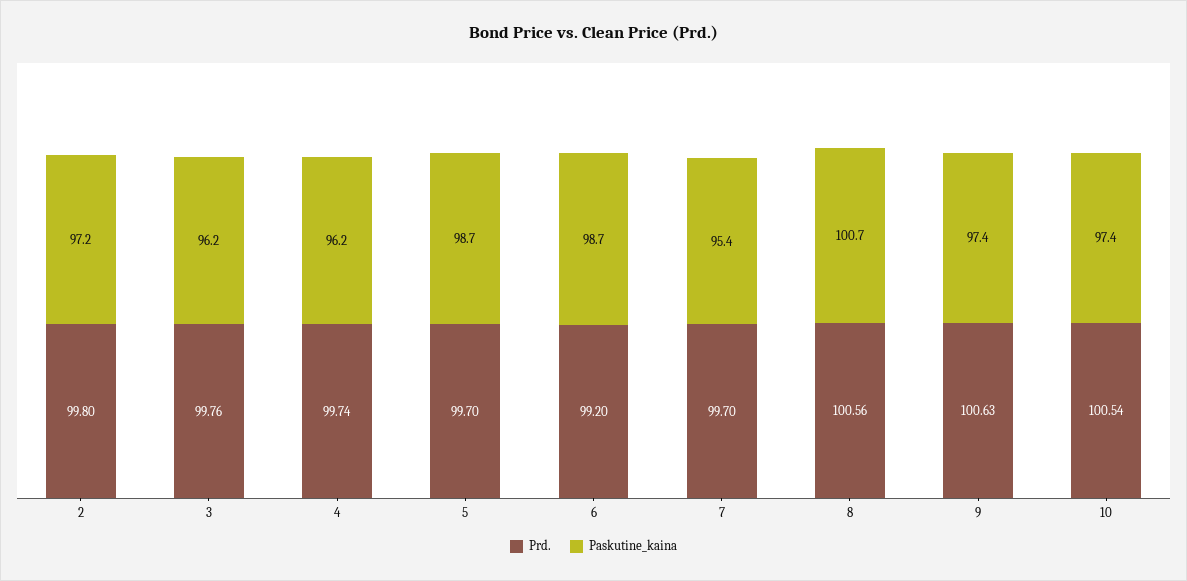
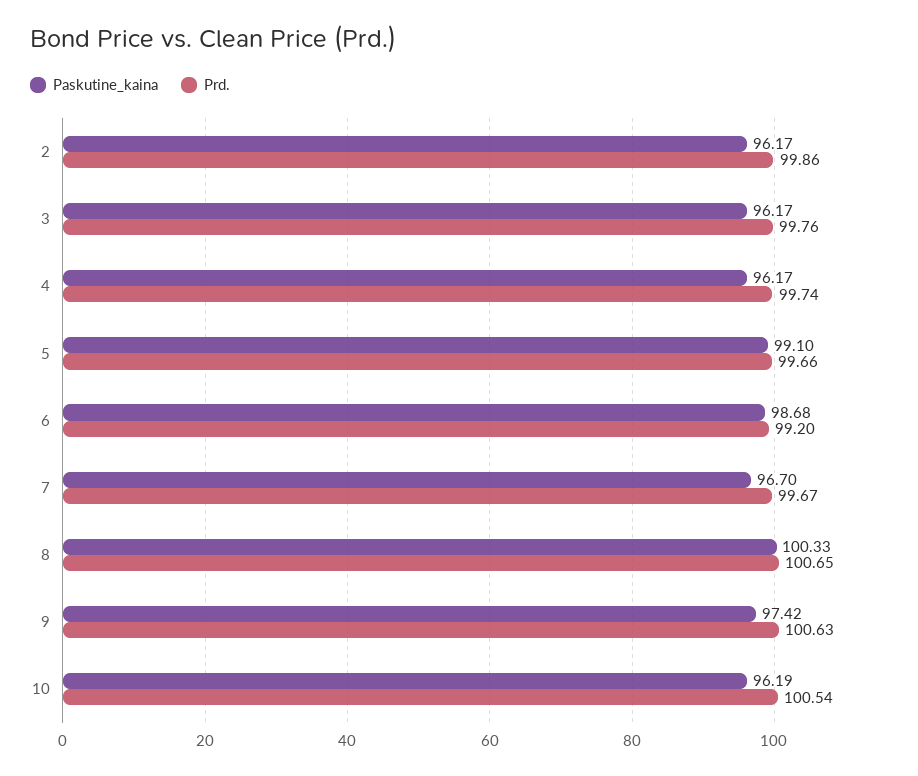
  {
    "Prd.": {
-     "2": 99.8,
+     "2": 99.86,
      "3": 99.76,
      "4": 99.74,
-     "5": 99.7,
+     "5": 99.66,
      "6": 99.2,
-     "7": 99.7,
+     "7": 99.67,
-     "8": 100.56,
+     "8": 100.65,
      "9": 100.63,
      "10": 100.54
    },
    "Paskutine_kaina": {
-     "2": 97.2,
+     "2": 96.17,
      "3": 96.17,
      "4": 96.17,
-     "5": 98.7,
+     "5": 99.1,
      "6": 98.68,
-     "7": 95.4,
+     "7": 96.7,
-     "8": 100.7,
+     "8": 100.33,
      "9": 97.42,
-     "10": 97.4
+     "10": 96.19
    }
  }

